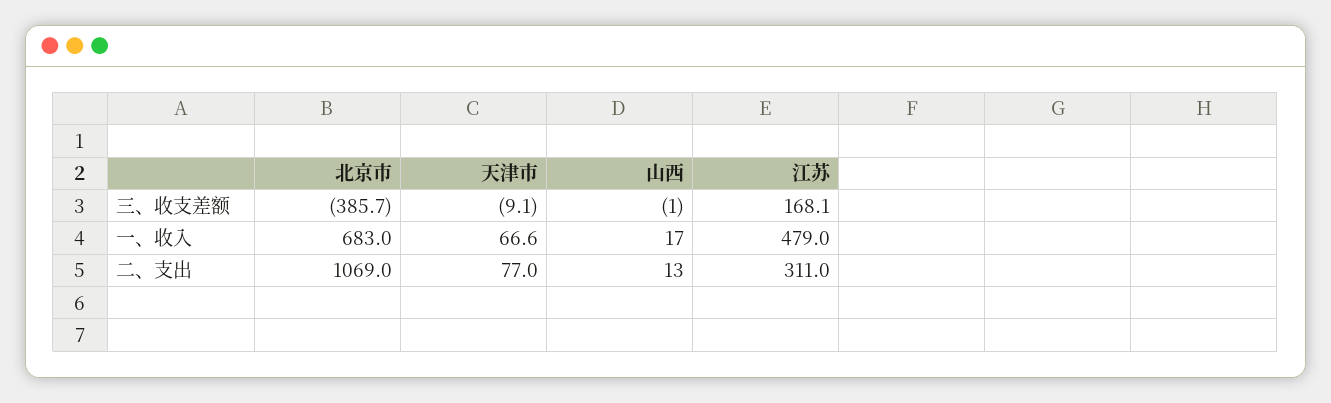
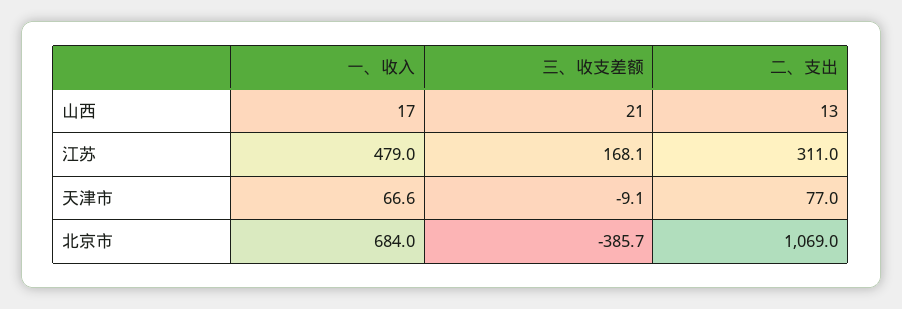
  {
    "北京市": {
      "三、收支差额": -385.7,
-     "一、收入": 683,
+     "一、收入": 684,
      "二、支出": 1069
    },
    "天津市": {
      "三、收支差额": -9.1,
      "一、收入": 66.6,
      "二、支出": 77
    },
    "山西": {
-     "三、收支差额": -1,
+     "三、收支差额": 21,
      "一、收入": 17,
      "二、支出": 13
    },
    "江苏": {
      "三、收支差额": 168.1,
      "一、收入": 479,
      "二、支出": 311
    }
  }

